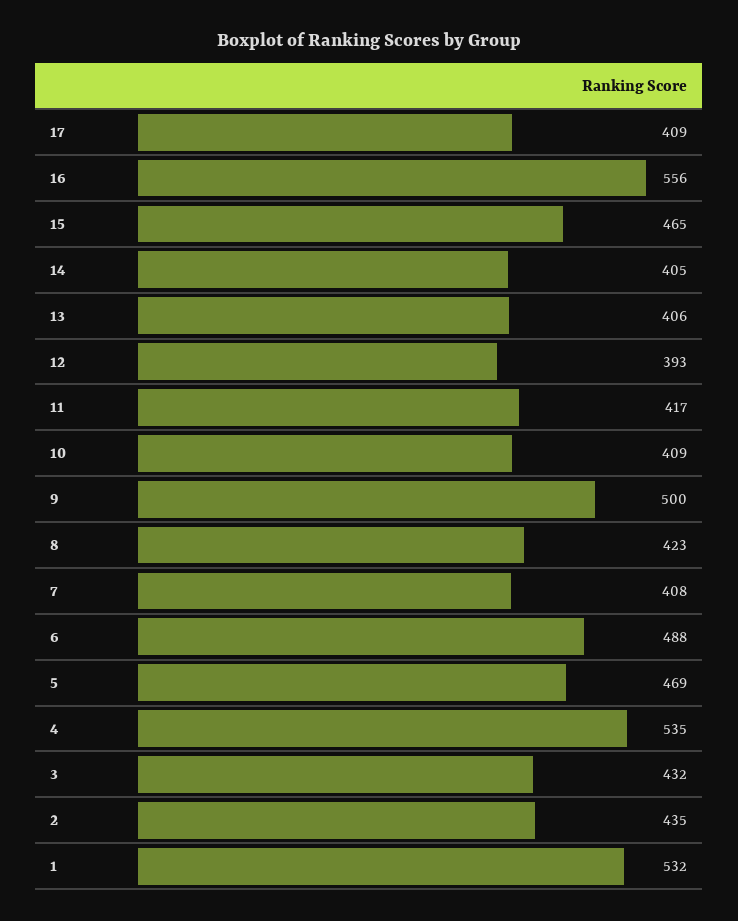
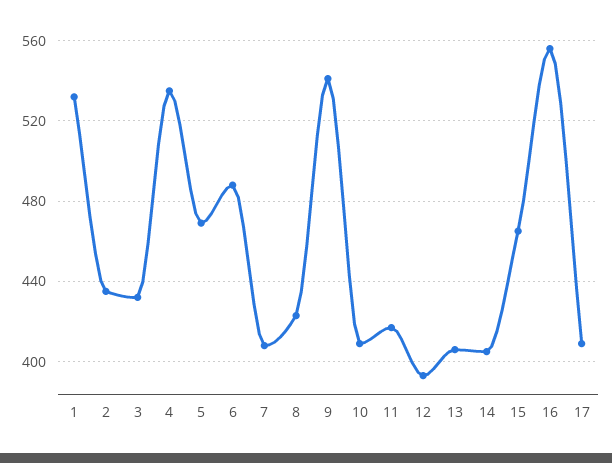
  {
    "17": 409,
    "16": 556,
    "15": 465,
    "14": 405,
    "13": 406,
    "12": 393,
    "11": 417,
    "10": 409,
-   "9": 500,
+   "9": 540,
    "8": 423,
    "7": 408,
    "6": 488,
    "5": 469,
    "4": 535,
    "3": 432,
    "2": 435,
    "1": 532
  }

